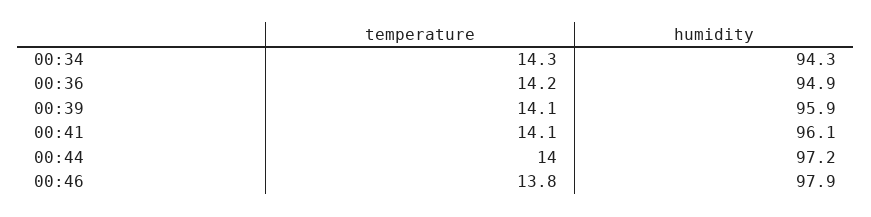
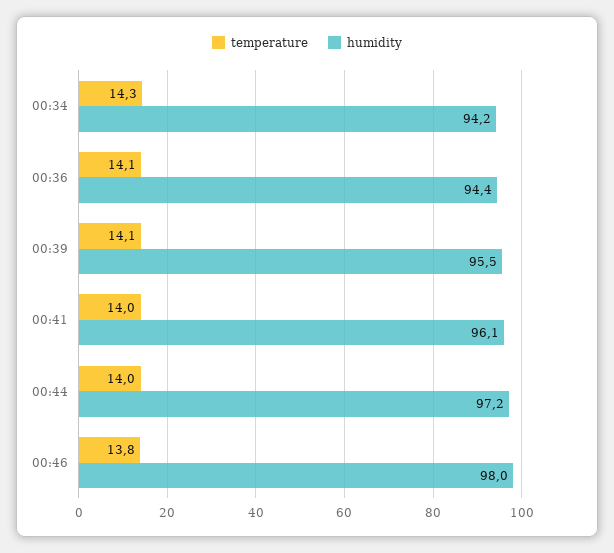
  {
    "temperature": {
      "00:34": 14.3,
-     "00:36": 14.2,
+     "00:36": 14.1,
      "00:39": 14.1,
-     "00:41": 14.1,
+     "00:41": 14,
      "00:44": 14,
      "00:46": 13.8
    },
    "humidity": {
-     "00:34": 94.3,
+     "00:34": 94.2,
-     "00:36": 94.9,
+     "00:36": 94.4,
-     "00:39": 95.9,
+     "00:39": 95.5,
      "00:41": 96.1,
      "00:44": 97.2,
-     "00:46": 97.9
+     "00:46": 98
    }
  }

